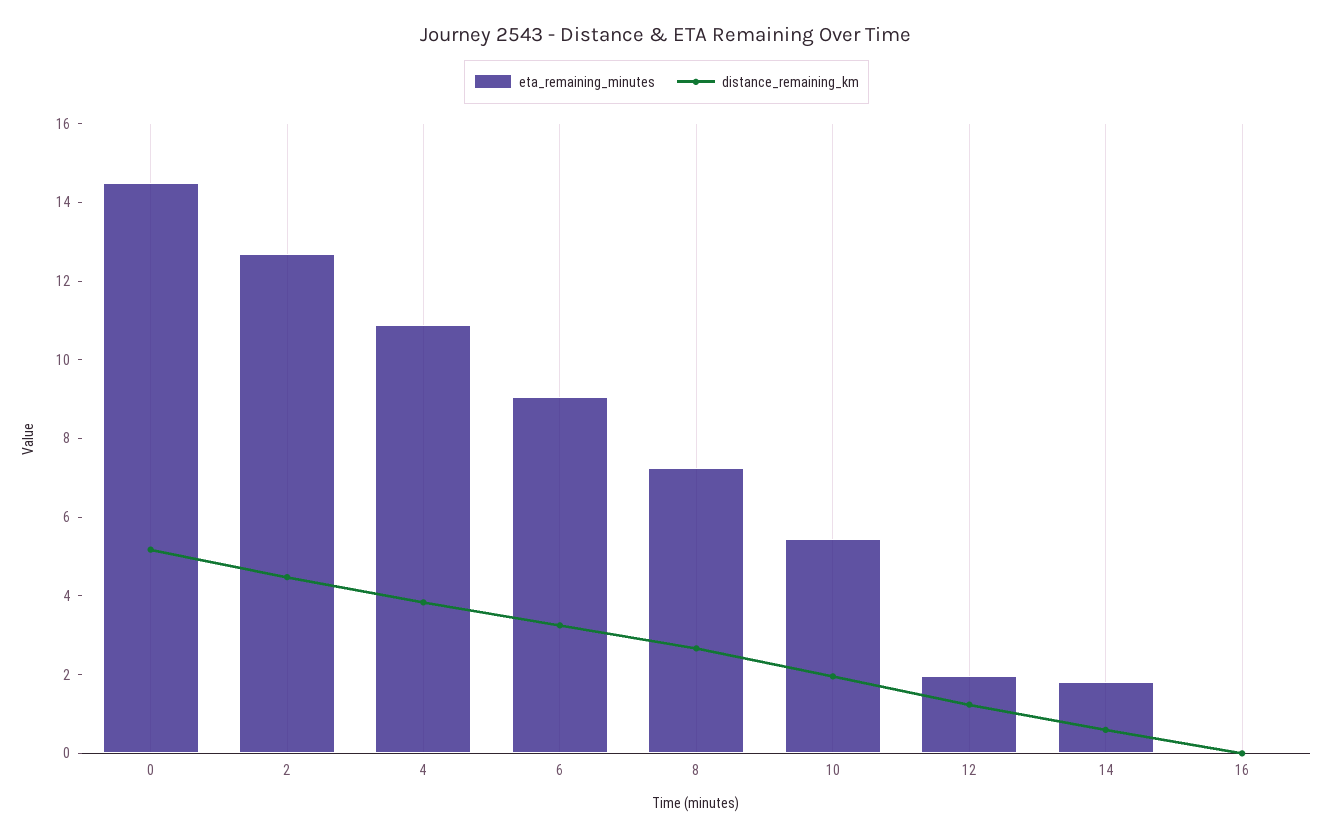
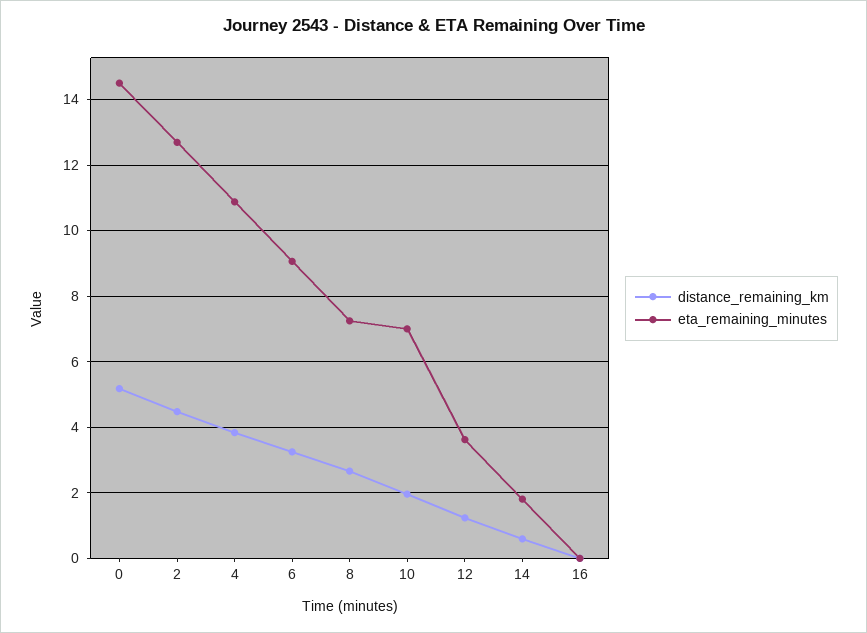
  {
    "eta_remaining_minutes": {
      "0": 14.6,
      "2": 12.6,
      "4": 10.8,
      "6": 9,
      "8": 7.2,
-     "10": 5.5,
+     "10": 7,
-     "12": 2,
+     "12": 3.6,
      "14": 1.8,
      "16": 0
    },
    "distance_remaining_km": {
      "0": 5.2,
      "2": 4.4,
      "4": 3.8,
      "6": 3.2,
      "8": 2.6,
      "10": 2,
      "12": 1.2,
      "14": 0.6,
      "16": 0
    }
  }

